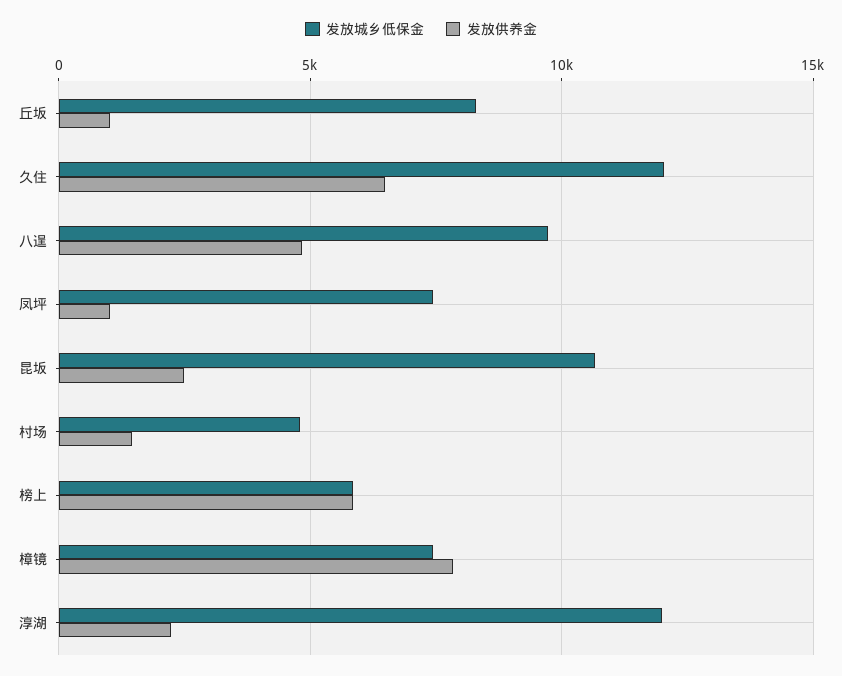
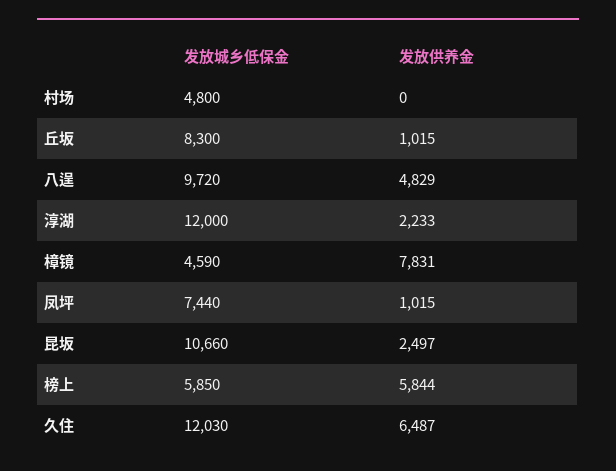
  {
    "发放城乡低保金": {
      "丘坂": 8300,
      "久住": 12030,
      "八逞": 9720,
      "凤坪": 7440,
      "昆坂": 10660,
      "村场": 4800,
      "榜上": 5850,
-     "樟镜": 7500,
+     "樟镜": 4590,
      "淳湖": 12000
    },
    "发放供养金": {
      "丘坂": 1015,
      "久住": 6487,
      "八逞": 4829,
      "凤坪": 1015,
      "昆坂": 2497,
-     "村场": 1500,
+     "村场": 0,
      "榜上": 5844,
      "樟镜": 7831,
      "淳湖": 2233
    }
  }

